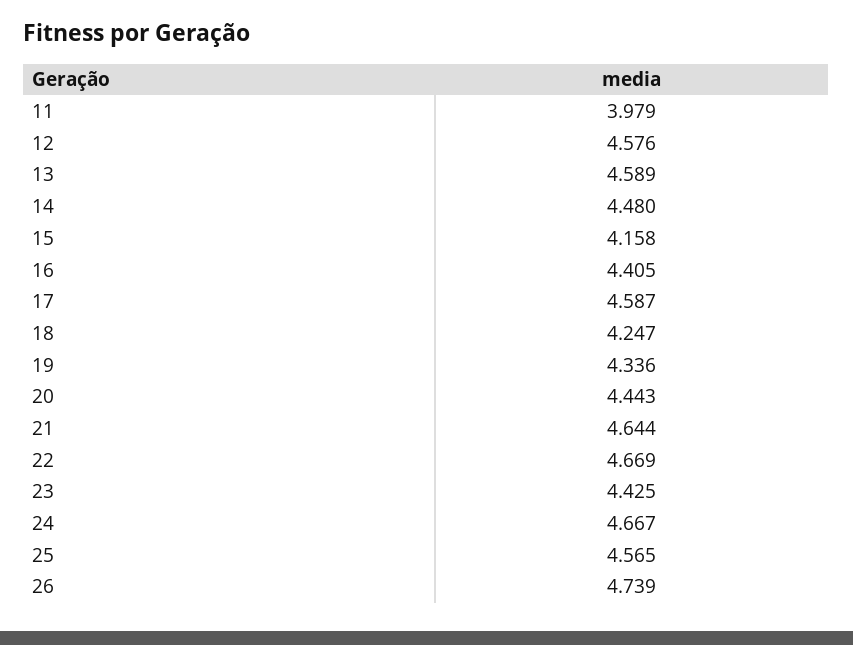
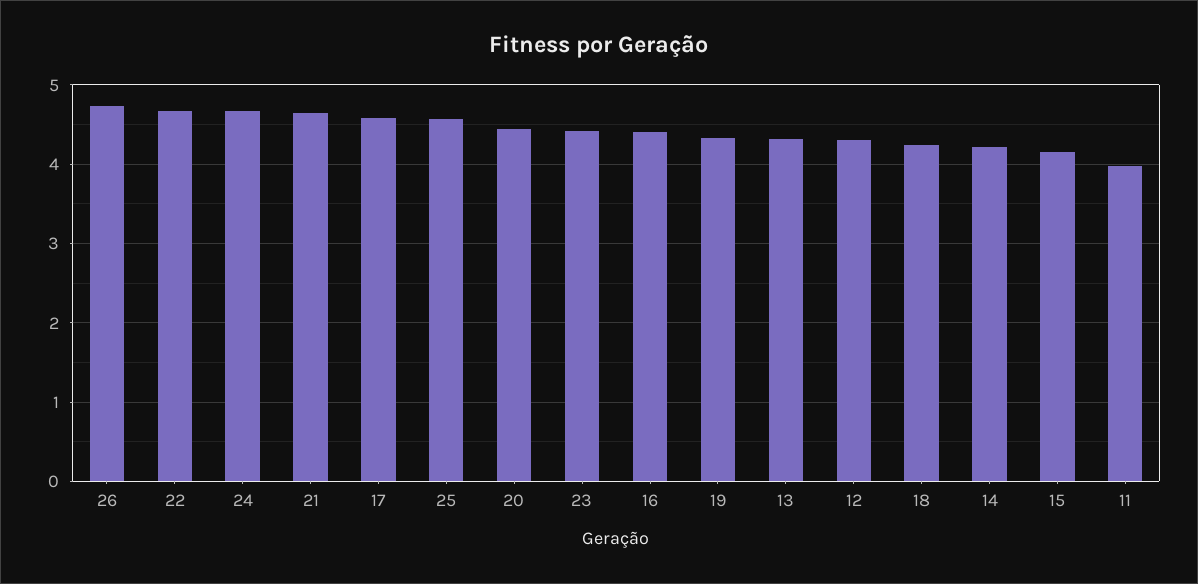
  {
    "11": 3.979,
-   "12": 4.576,
+   "12": 4.3,
-   "13": 4.589,
+   "13": 4.3,
-   "14": 4.48,
+   "14": 4.2,
    "15": 4.158,
    "16": 4.405,
    "17": 4.587,
    "18": 4.247,
    "19": 4.336,
    "20": 4.443,
    "21": 4.644,
    "22": 4.669,
    "23": 4.425,
    "24": 4.667,
    "25": 4.565,
    "26": 4.739
  }

